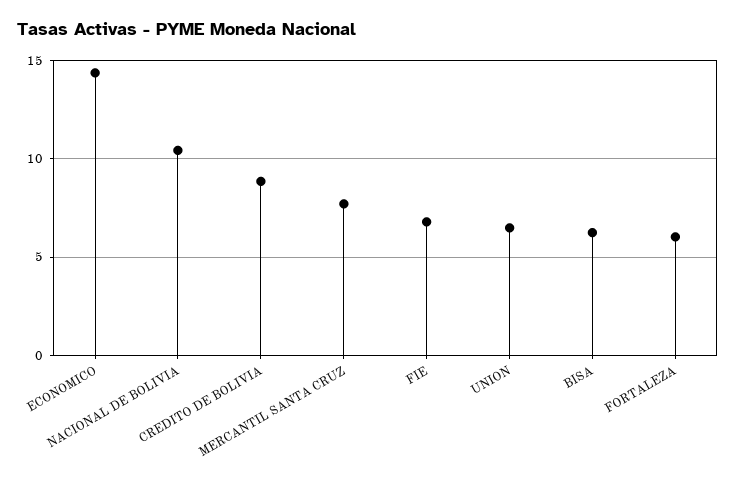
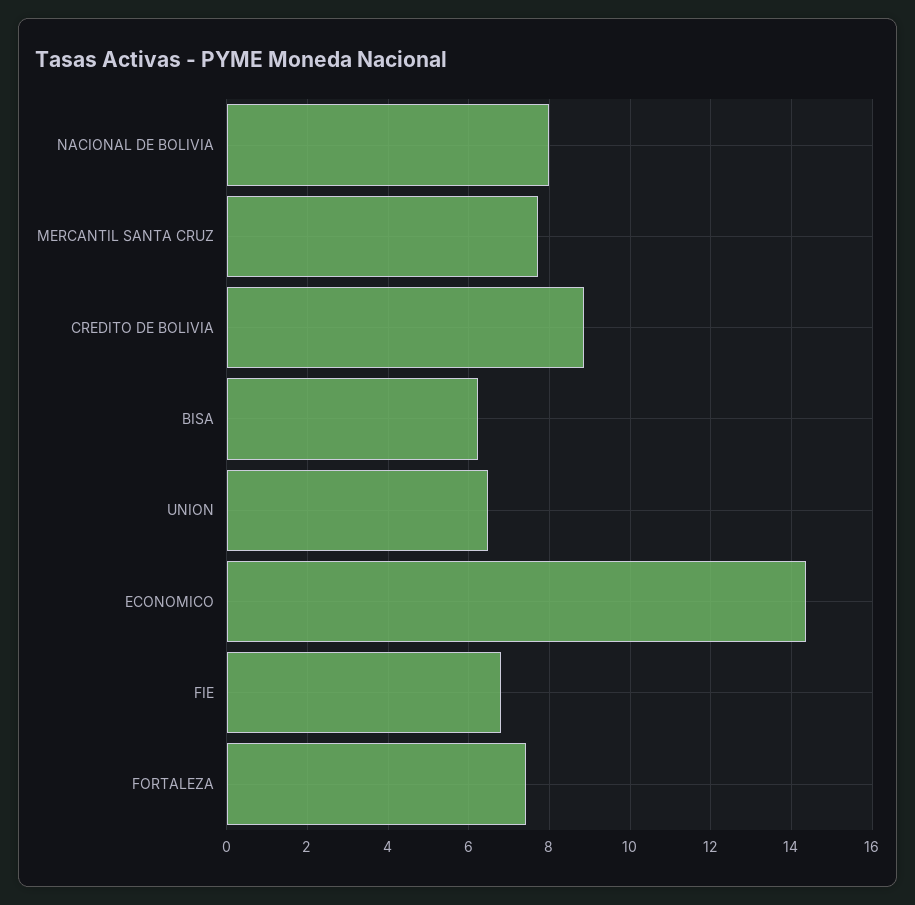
  {
    "ECONOMICO": 14.4,
-   "NACIONAL DE BOLIVIA": 10.5,
+   "NACIONAL DE BOLIVIA": 8,
    "CREDITO DE BOLIVIA": 8.8,
    "MERCANTIL SANTA CRUZ": 7.8,
    "FIE": 6.8,
    "UNION": 6.4,
    "BISA": 6.2,
-   "FORTALEZA": 6
+   "FORTALEZA": 7.4
  }

